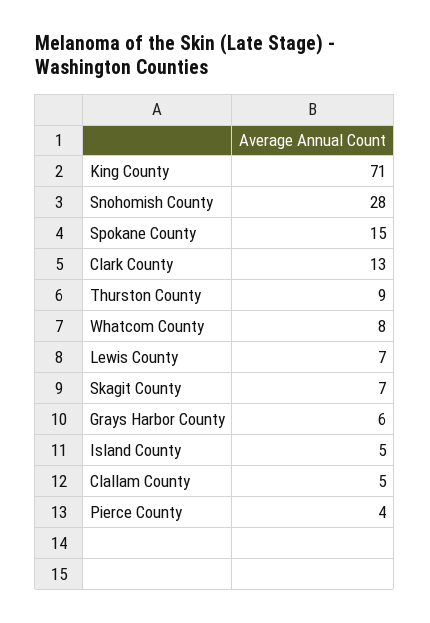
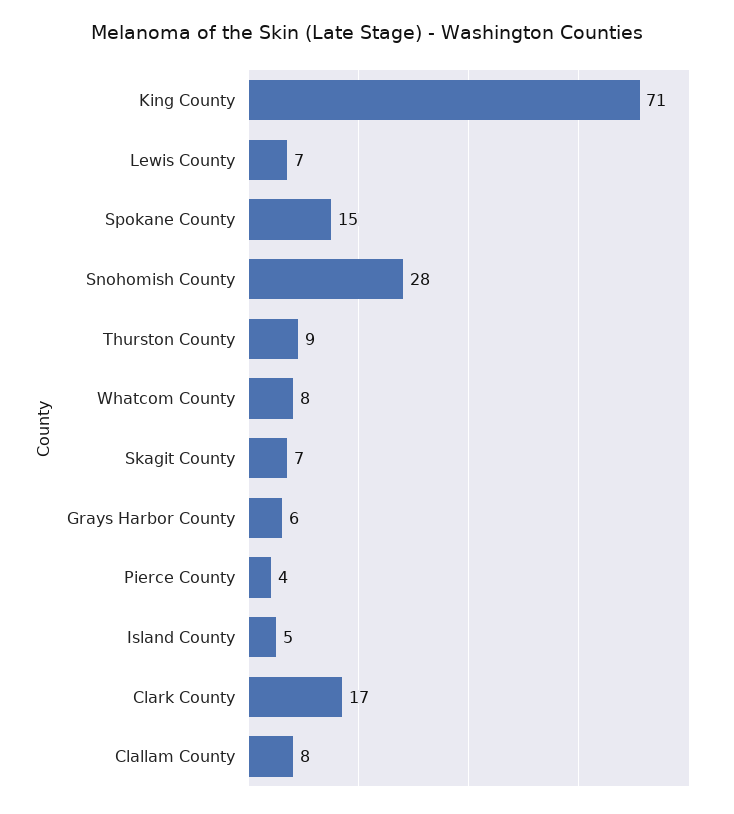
  {
    "King County": 71,
    "Snohomish County": 28,
    "Spokane County": 15,
-   "Clark County": 13,
+   "Clark County": 17,
    "Thurston County": 9,
    "Whatcom County": 8,
    "Lewis County": 7,
    "Skagit County": 7,
    "Grays Harbor County": 6,
    "Island County": 5,
-   "Clallam County": 5,
+   "Clallam County": 8,
    "Pierce County": 4
  }

